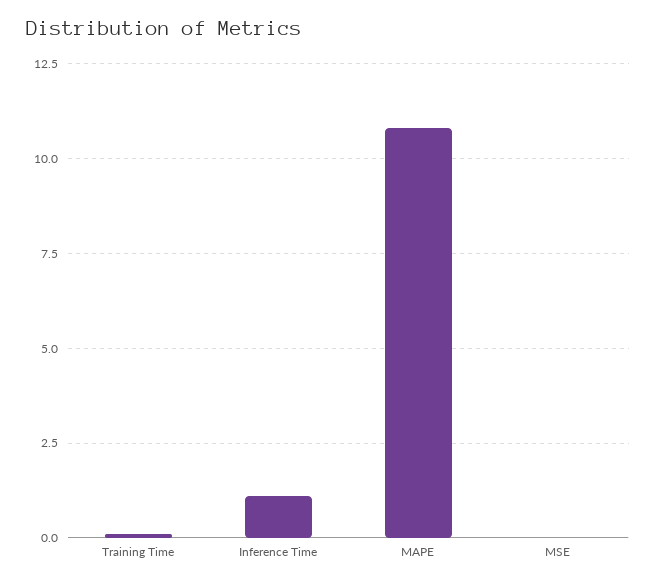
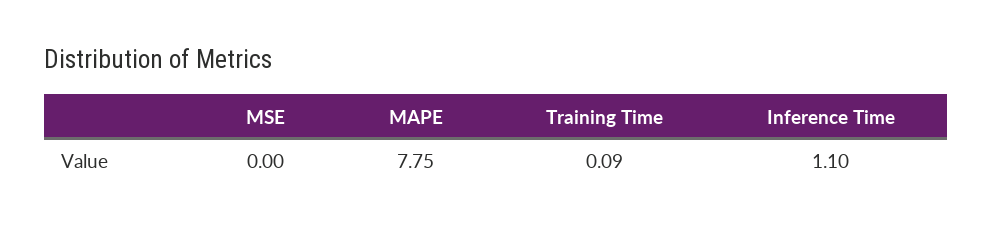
  {
    "Training Time": 0.09,
    "Inference Time": 1.1,
-   "MAPE": 10.75,
+   "MAPE": 7.75,
    "MSE": 0
  }

